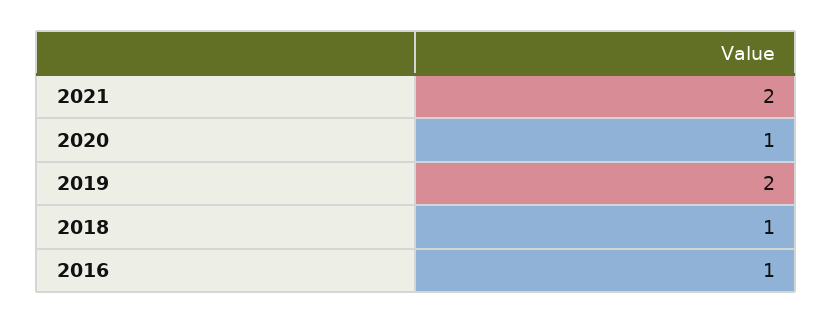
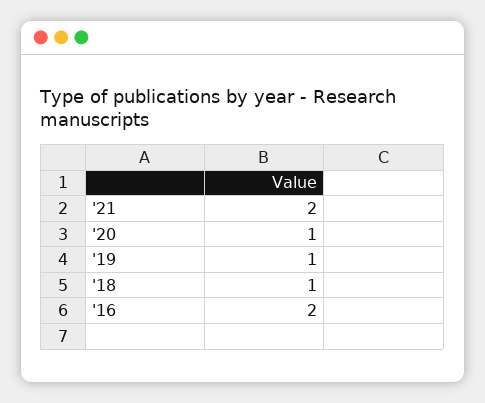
  {
    "2021": 2,
    "2020": 1,
-   "2019": 2,
+   "2019": 1,
    "2018": 1,
-   "2016": 1
+   "2016": 2
  }

